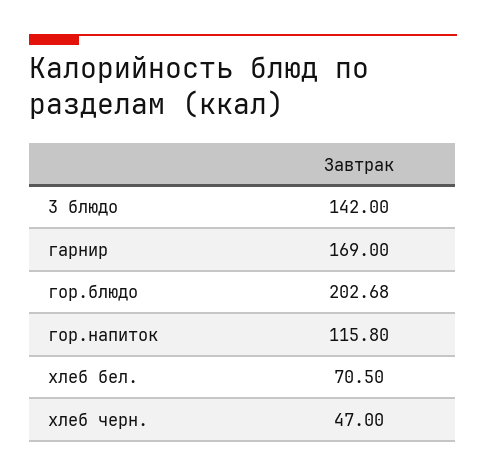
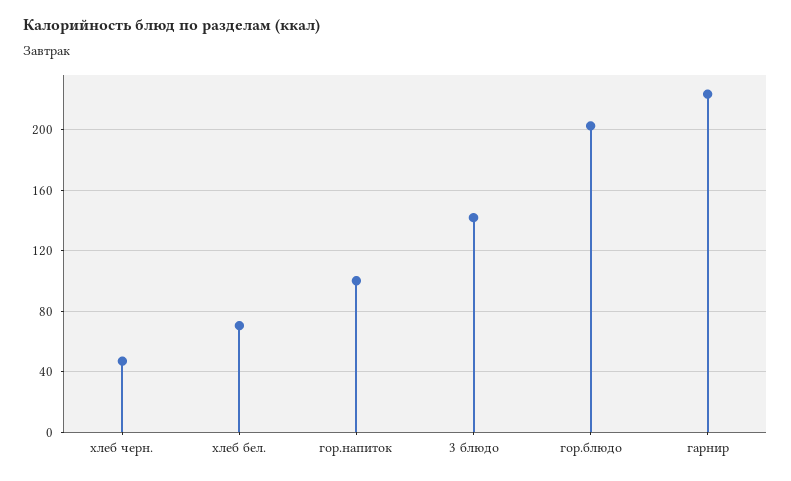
  {
    "3 блюдо": 142,
-   "гарнир": 169,
+   "гарнир": 225,
    "гор.блюдо": 202.68,
-   "гор.напиток": 115.8,
+   "гор.напиток": 100,
    "хлеб бел.": 70.5,
    "хлеб черн.": 47
  }

